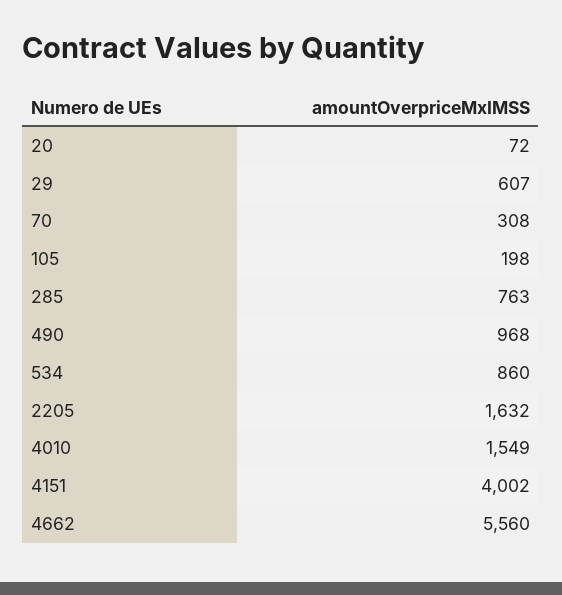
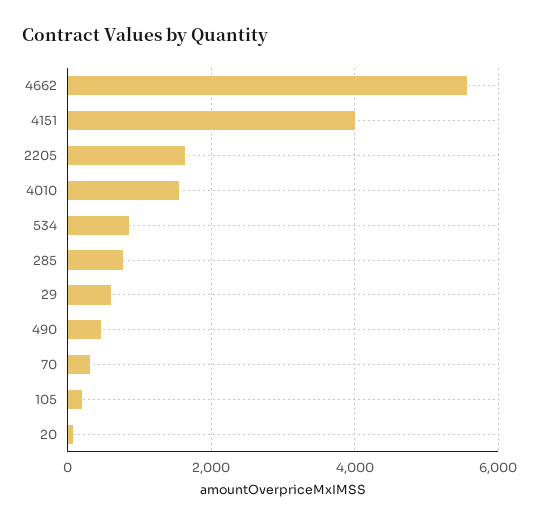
  {
    "20": 72,
    "29": 607,
    "70": 308,
    "105": 198,
    "285": 763,
-   "490": 968,
+   "490": 400,
    "534": 860,
    "2205": 1632,
    "4010": 1549,
    "4151": 4002,
    "4662": 5560
  }

